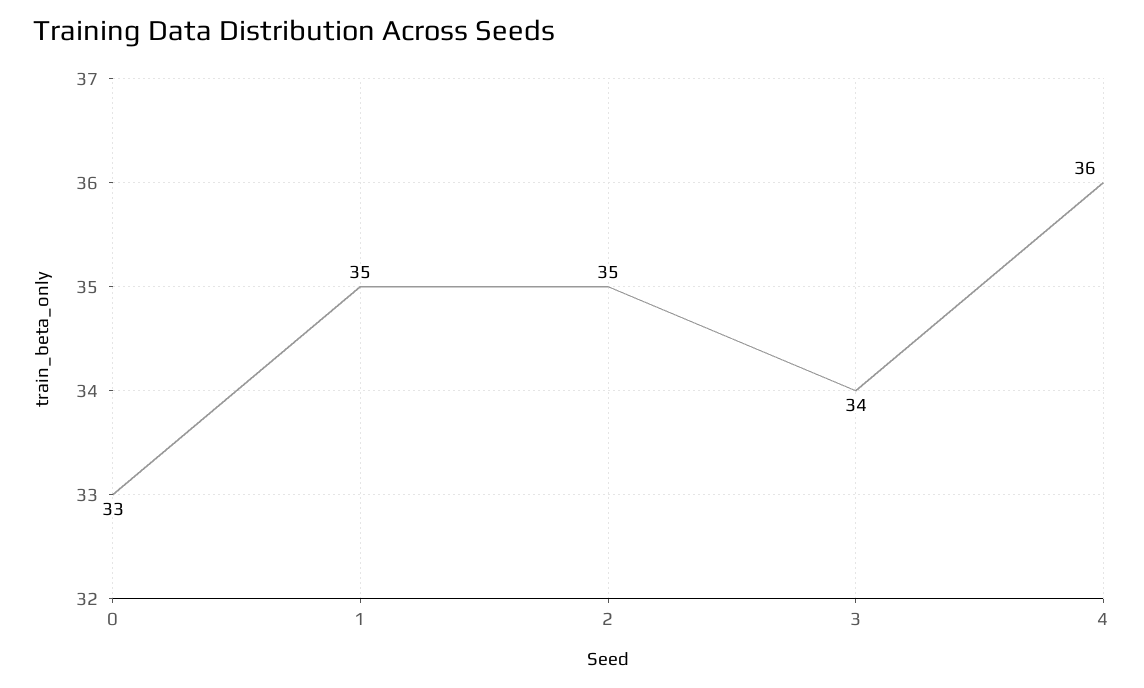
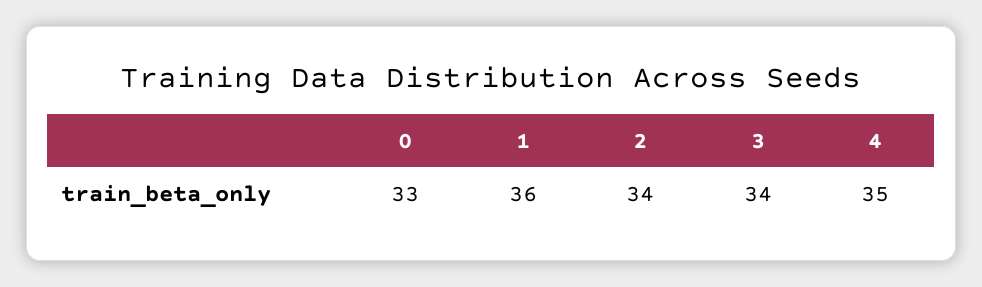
  {
    "0": 33,
-   "1": 35,
+   "1": 36,
-   "2": 35,
+   "2": 34,
    "3": 34,
-   "4": 36
+   "4": 35
  }

